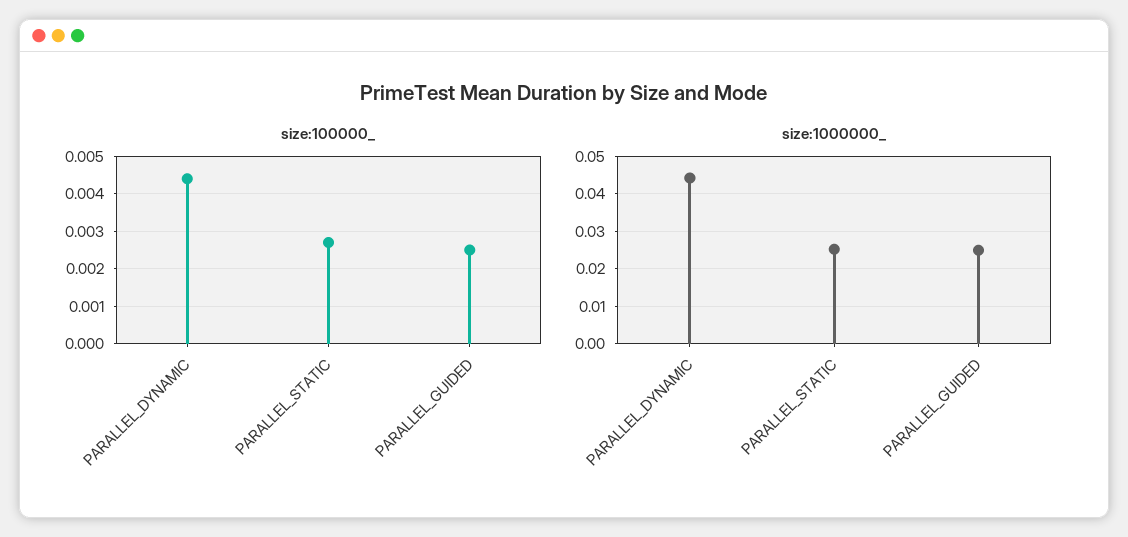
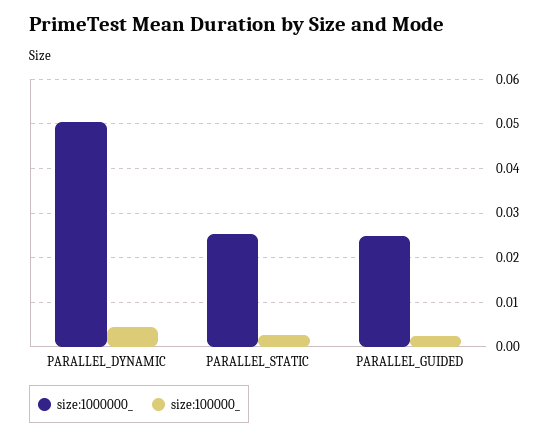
  {
    "size:100000_": {
      "PARALLEL_DYNAMIC": 0.0045,
      "PARALLEL_STATIC": 0.0025,
      "PARALLEL_GUIDED": 0.0025
    },
    "size:1000000_": {
-     "PARALLEL_DYNAMIC": 0.044,
+     "PARALLEL_DYNAMIC": 0.05,
      "PARALLEL_STATIC": 0.026,
      "PARALLEL_GUIDED": 0.024
    }
  }

